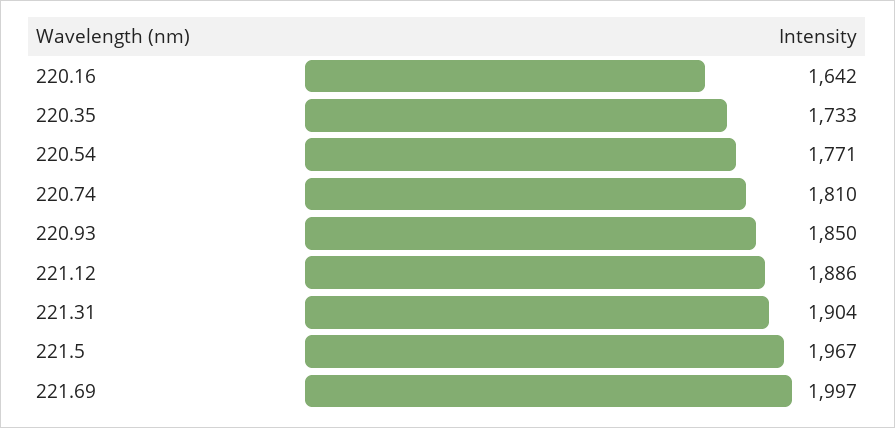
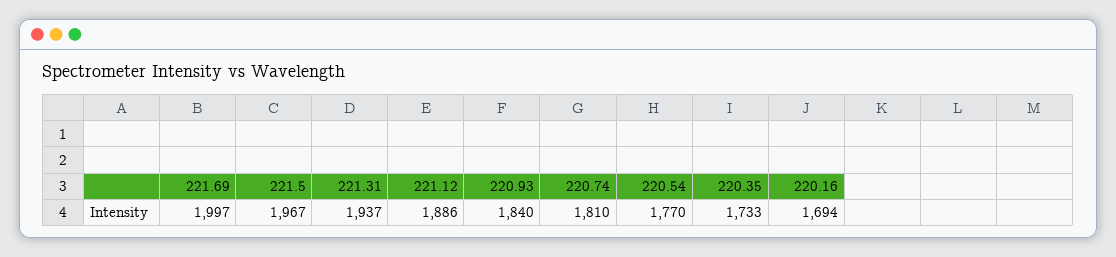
  {
-   "220.16": 1642,
+   "220.16": 1694,
    "220.35": 1733,
-   "220.54": 1771,
+   "220.54": 1770,
    "220.74": 1810,
-   "220.93": 1850,
+   "220.93": 1840,
    "221.12": 1886,
-   "221.31": 1904,
+   "221.31": 1937,
    "221.5": 1967,
    "221.69": 1997
  }

